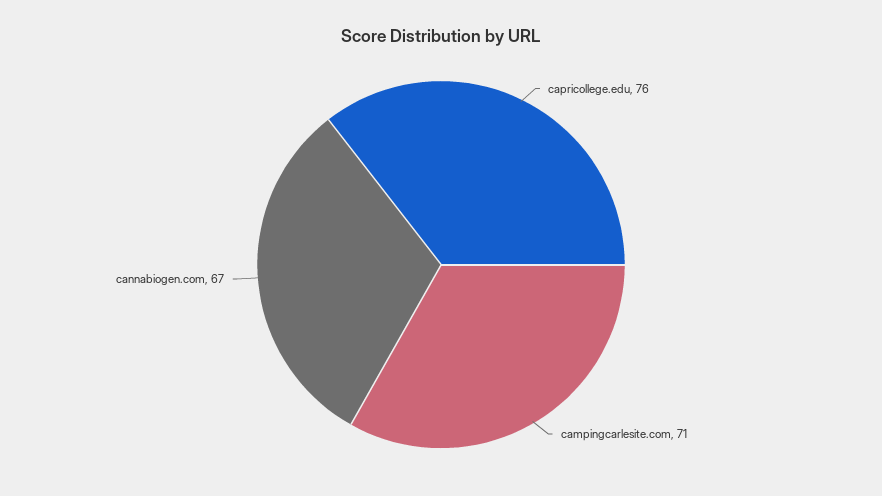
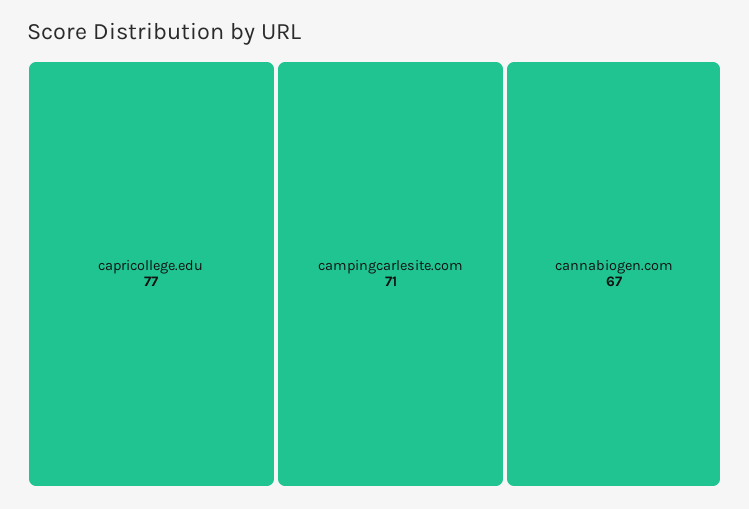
  {
-   "capricollege.edu": 76,
+   "capricollege.edu": 77,
    "campingcarlesite.com": 71,
    "cannabiogen.com": 67
  }

